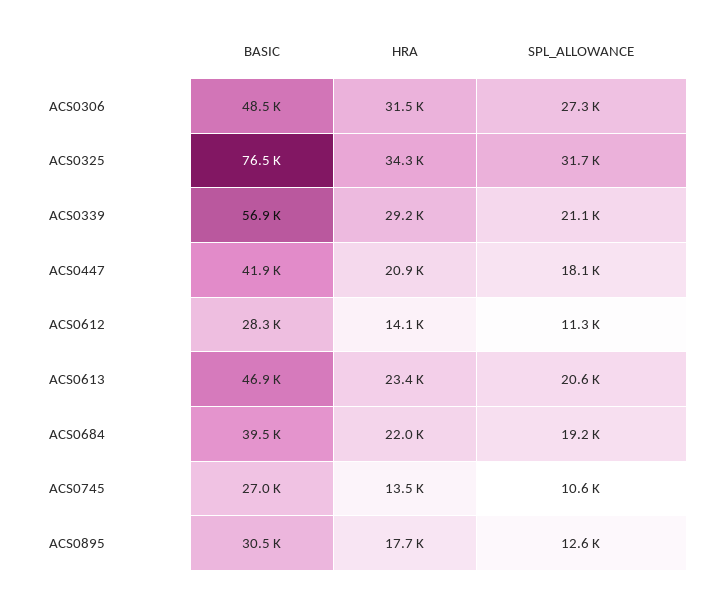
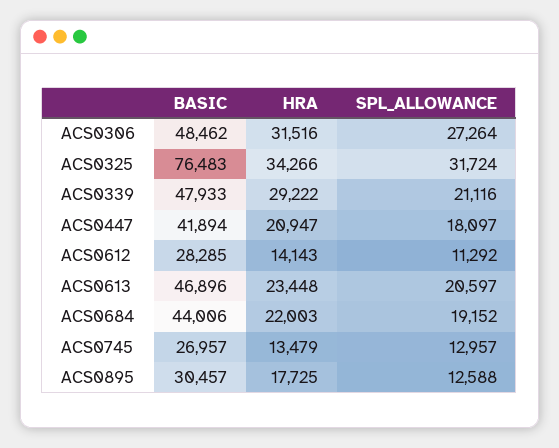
  {
    "BASIC": {
      "ACS0306": 48462,
      "ACS0325": 76483,
-     "ACS0339": 56900,
+     "ACS0339": 47933,
      "ACS0447": 41894,
      "ACS0612": 28285,
      "ACS0613": 46896,
-     "ACS0684": 39500,
+     "ACS0684": 44006,
      "ACS0745": 26957,
      "ACS0895": 30457
    },
    "HRA": {
      "ACS0306": 31516,
      "ACS0325": 34266,
      "ACS0339": 29222,
      "ACS0447": 20947,
      "ACS0612": 14143,
      "ACS0613": 23448,
      "ACS0684": 22003,
      "ACS0745": 13479,
      "ACS0895": 17725
    },
    "SPL_ALLOWANCE": {
      "ACS0306": 27264,
      "ACS0325": 31724,
      "ACS0339": 21116,
      "ACS0447": 18097,
      "ACS0612": 11292,
      "ACS0613": 20597,
      "ACS0684": 19152,
-     "ACS0745": 10600,
+     "ACS0745": 12957,
      "ACS0895": 12588
    }
  }

